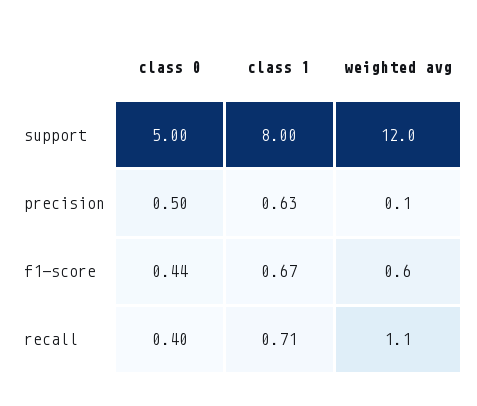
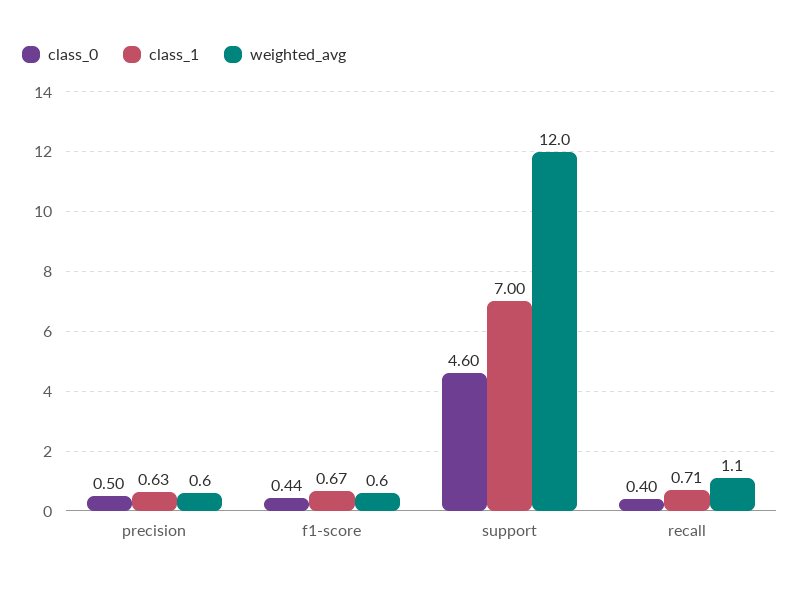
  {
    "class 0": {
-     "support": 5,
+     "support": 4.6,
      "precision": 0.5,
      "f1-score": 0.44,
      "recall": 0.4
    },
    "class 1": {
-     "support": 8,
+     "support": 7,
      "precision": 0.63,
      "f1-score": 0.67,
      "recall": 0.71
    },
    "weighted avg": {
      "support": 12,
-     "precision": 0.1,
+     "precision": 0.6,
      "f1-score": 0.6,
      "recall": 1.1
    }
  }

